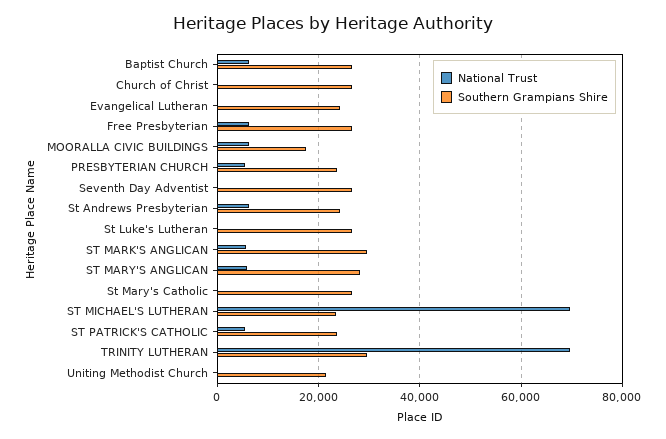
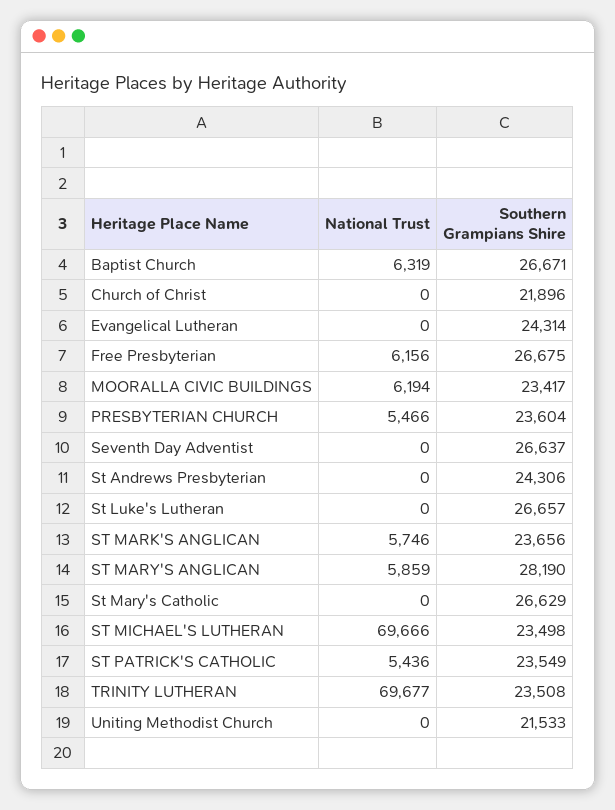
  {
    "National Trust": {
      "Baptist Church": 6319,
      "Church of Christ": 0,
      "Evangelical Lutheran": 0,
      "Free Presbyterian": 6156,
      "MOORALLA CIVIC BUILDINGS": 6194,
      "PRESBYTERIAN CHURCH": 5466,
      "Seventh Day Adventist": 0,
-     "St Andrews Presbyterian": 6000,
+     "St Andrews Presbyterian": 0,
      "St Luke's Lutheran": 0,
      "ST MARK'S ANGLICAN": 5746,
      "ST MARY'S ANGLICAN": 5859,
      "St Mary's Catholic": 0,
      "ST MICHAEL'S LUTHERAN": 69666,
      "ST PATRICK'S CATHOLIC": 5436,
      "TRINITY LUTHERAN": 69677,
      "Uniting Methodist Church": 0
    },
    "Southern Grampians Shire": {
      "Baptist Church": 26671,
-     "Church of Christ": 26000,
+     "Church of Christ": 21896,
      "Evangelical Lutheran": 24314,
      "Free Presbyterian": 26675,
-     "MOORALLA CIVIC BUILDINGS": 18000,
+     "MOORALLA CIVIC BUILDINGS": 23417,
      "PRESBYTERIAN CHURCH": 23604,
      "Seventh Day Adventist": 26637,
      "St Andrews Presbyterian": 24306,
      "St Luke's Lutheran": 26657,
-     "ST MARK'S ANGLICAN": 30000,
+     "ST MARK'S ANGLICAN": 23656,
      "ST MARY'S ANGLICAN": 28190,
      "St Mary's Catholic": 26629,
      "ST MICHAEL'S LUTHERAN": 23498,
      "ST PATRICK'S CATHOLIC": 23549,
-     "TRINITY LUTHERAN": 30000,
+     "TRINITY LUTHERAN": 23508,
      "Uniting Methodist Church": 21533
    }
  }

